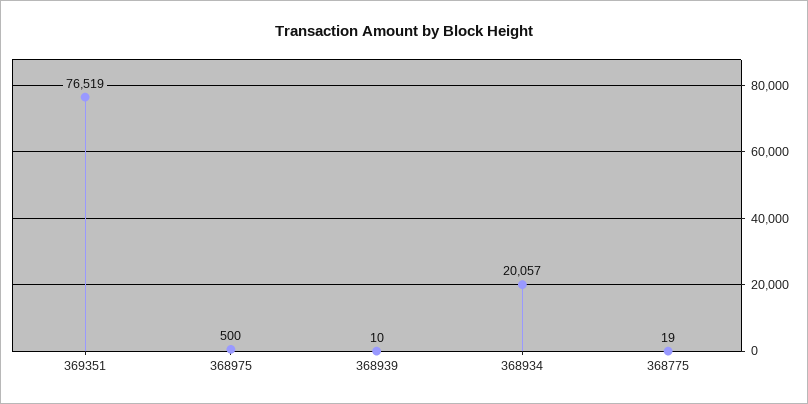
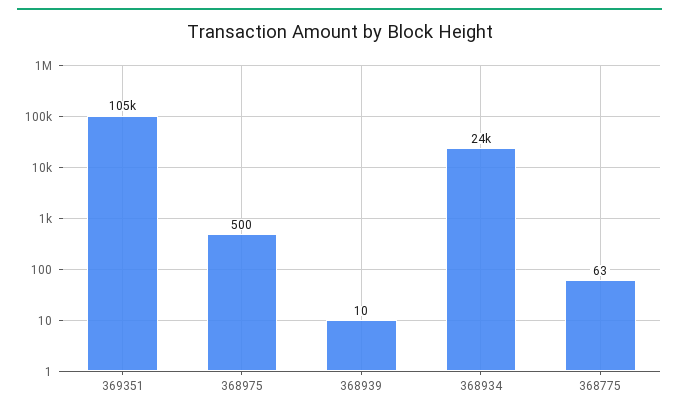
  {
-   "369351": 76519,
+   "369351": 105000,
    "368975": 500,
    "368939": 10,
-   "368934": 20057,
+   "368934": 24000,
-   "368775": 19
+   "368775": 63
  }

